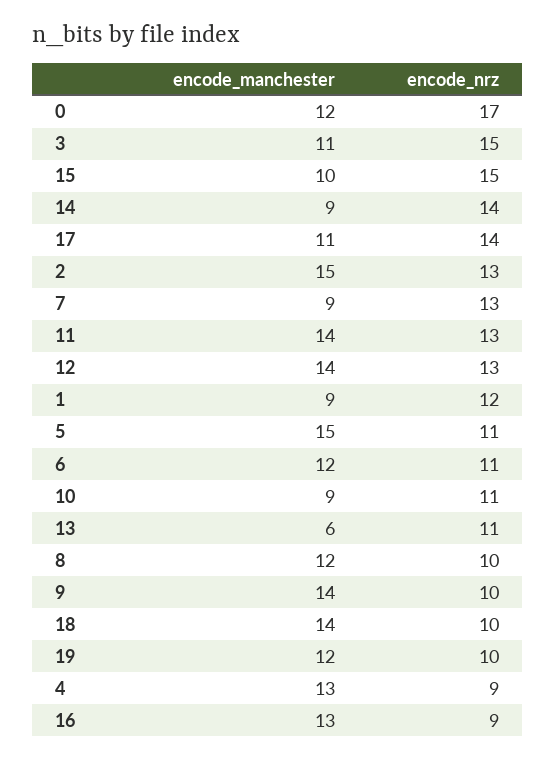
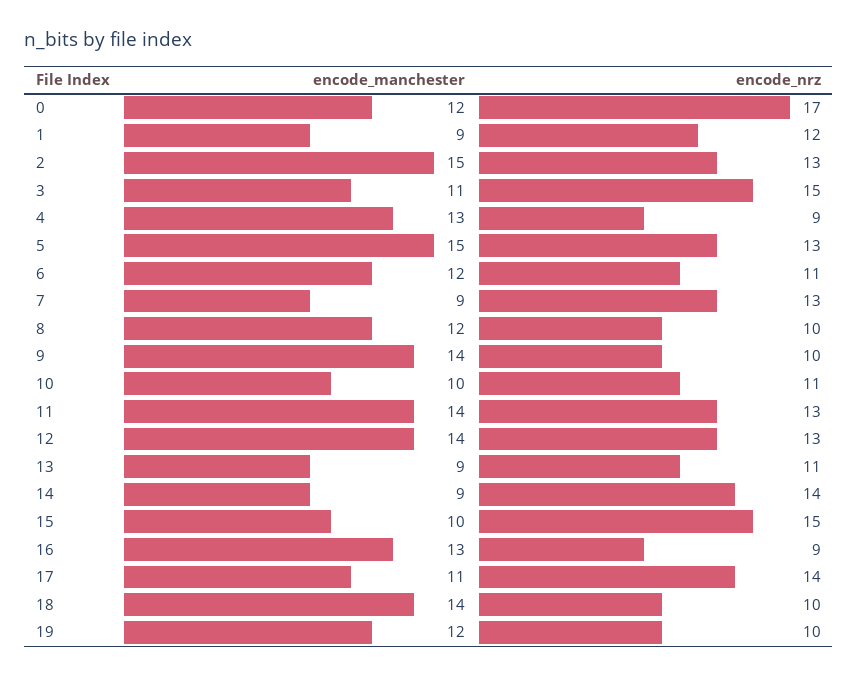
  {
    "encode_manchester": {
      "0": 12,
      "3": 11,
      "15": 10,
      "14": 9,
      "17": 11,
      "2": 15,
      "7": 9,
      "11": 14,
      "12": 14,
      "1": 9,
      "5": 15,
      "6": 12,
-     "10": 9,
+     "10": 10,
-     "13": 6,
+     "13": 9,
      "8": 12,
      "9": 14,
      "18": 14,
      "19": 12,
      "4": 13,
      "16": 13
    },
    "encode_nrz": {
      "0": 17,
      "3": 15,
      "15": 15,
      "14": 14,
      "17": 14,
      "2": 13,
      "7": 13,
      "11": 13,
      "12": 13,
      "1": 12,
-     "5": 11,
+     "5": 13,
      "6": 11,
      "10": 11,
      "13": 11,
      "8": 10,
      "9": 10,
      "18": 10,
      "19": 10,
      "4": 9,
      "16": 9
    }
  }

